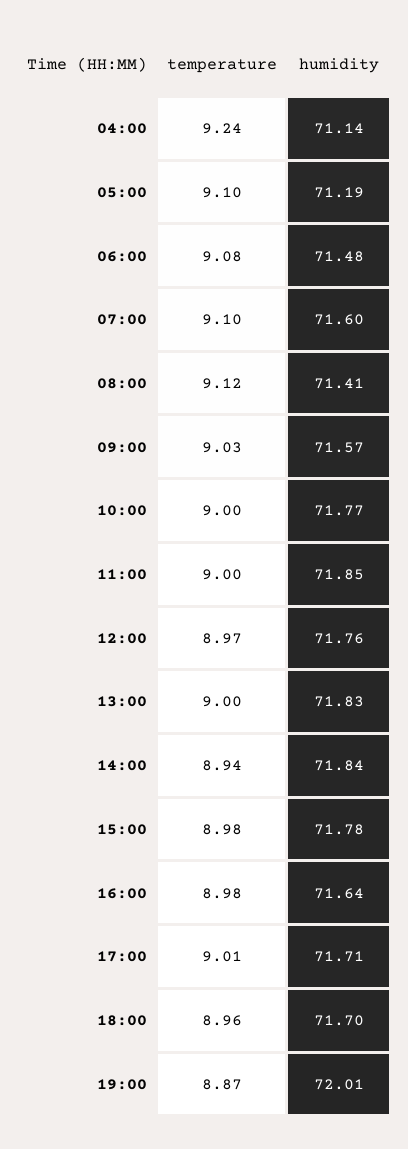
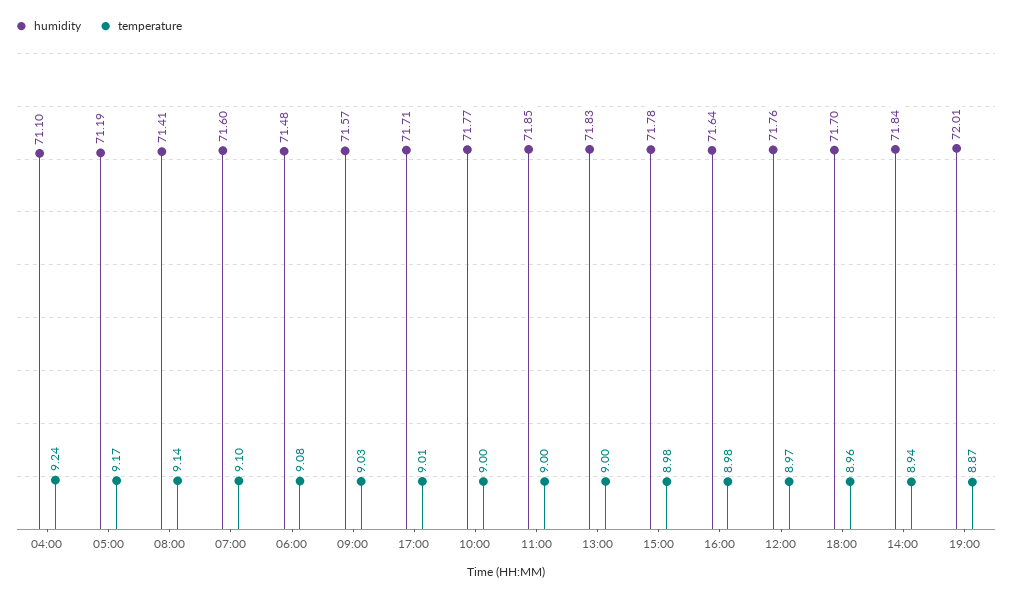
  {
    "temperature": {
      "04:00": 9.24,
-     "05:00": 9.1,
+     "05:00": 9.17,
      "06:00": 9.08,
      "07:00": 9.1,
-     "08:00": 9.12,
+     "08:00": 9.14,
      "09:00": 9.03,
      "10:00": 9,
      "11:00": 9,
      "12:00": 8.97,
      "13:00": 9,
      "14:00": 8.94,
      "15:00": 8.98,
      "16:00": 8.98,
      "17:00": 9.01,
      "18:00": 8.96,
      "19:00": 8.87
    },
    "humidity": {
-     "04:00": 71.14,
+     "04:00": 71.1,
      "05:00": 71.19,
      "06:00": 71.48,
      "07:00": 71.6,
      "08:00": 71.41,
      "09:00": 71.57,
      "10:00": 71.77,
      "11:00": 71.85,
      "12:00": 71.76,
      "13:00": 71.83,
      "14:00": 71.84,
      "15:00": 71.78,
      "16:00": 71.64,
      "17:00": 71.71,
      "18:00": 71.7,
      "19:00": 72.01
    }
  }

